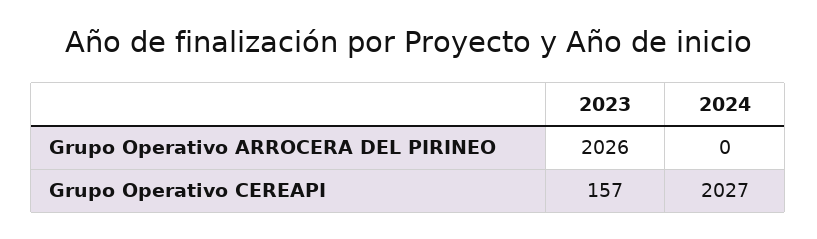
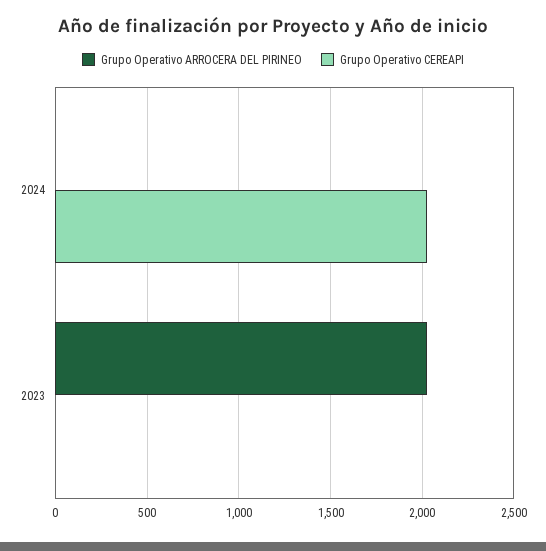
  {
    "Grupo Operativo ARROCERA DEL PIRINEO": {
      "2023": 2026,
      "2024": 0
    },
    "Grupo Operativo CEREAPI": {
-     "2023": 157,
+     "2023": 0,
      "2024": 2027
    }
  }

